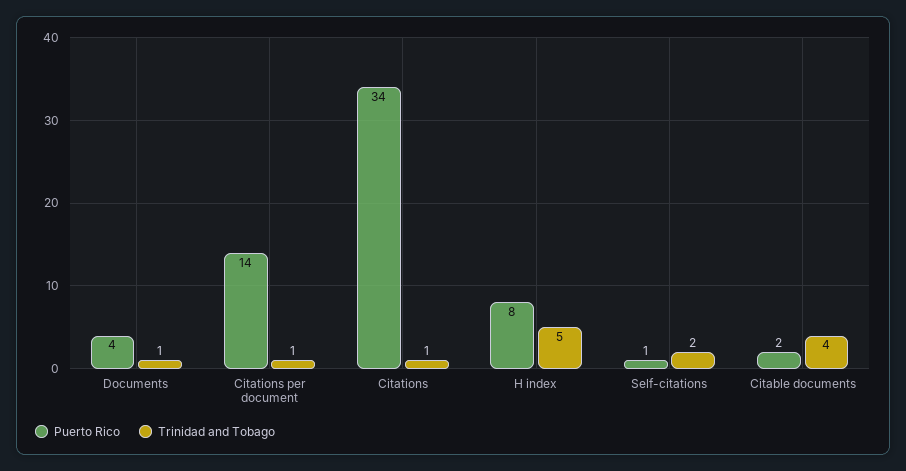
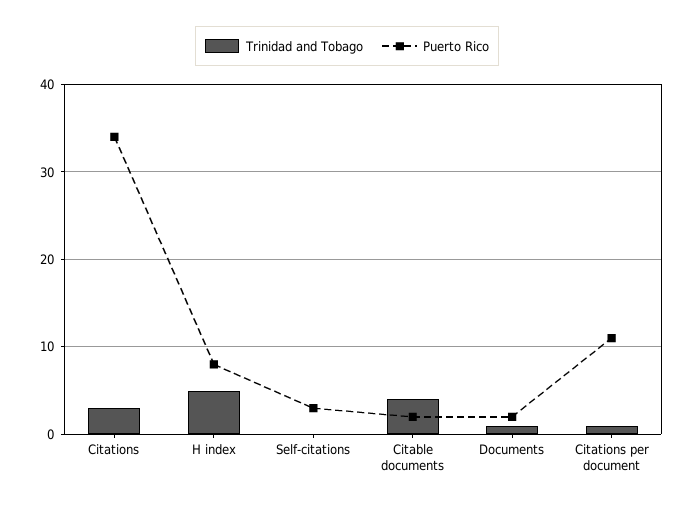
  {
    "Puerto Rico": {
-     "Documents": 4,
+     "Documents": 2,
-     "Citations per document": 14,
+     "Citations per document": 11,
      "Citations": 34,
      "H index": 8,
-     "Self-citations": 1,
+     "Self-citations": 3,
      "Citable documents": 2
    },
    "Trinidad and Tobago": {
      "Documents": 1,
      "Citations per document": 1,
-     "Citations": 1,
+     "Citations": 3,
      "H index": 5,
-     "Self-citations": 2,
+     "Self-citations": 0,
      "Citable documents": 4
    }
  }

